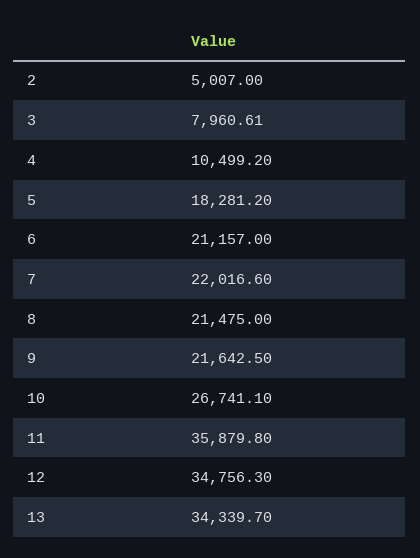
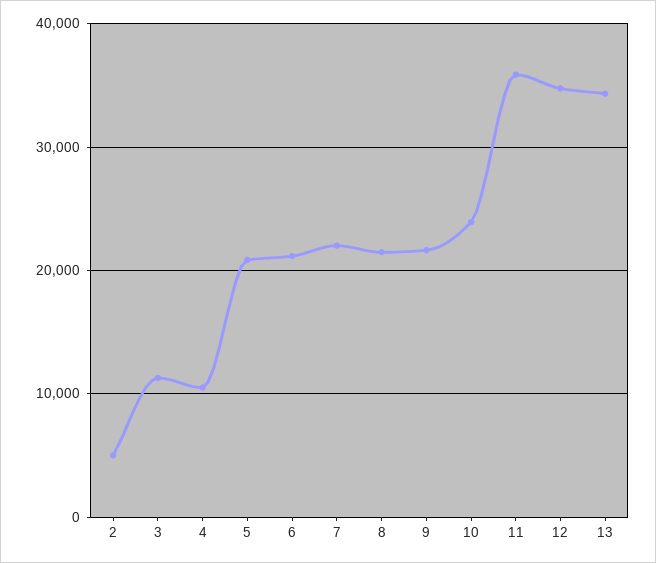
  {
    "2": 5007,
-   "3": 7960.61,
+   "3": 11000,
    "4": 10499.2,
-   "5": 18281.2,
+   "5": 21000,
    "6": 21157,
    "7": 22016.6,
    "8": 21475,
    "9": 21642.5,
-   "10": 26741.1,
+   "10": 24000,
    "11": 35879.8,
    "12": 34756.3,
    "13": 34339.7
  }

